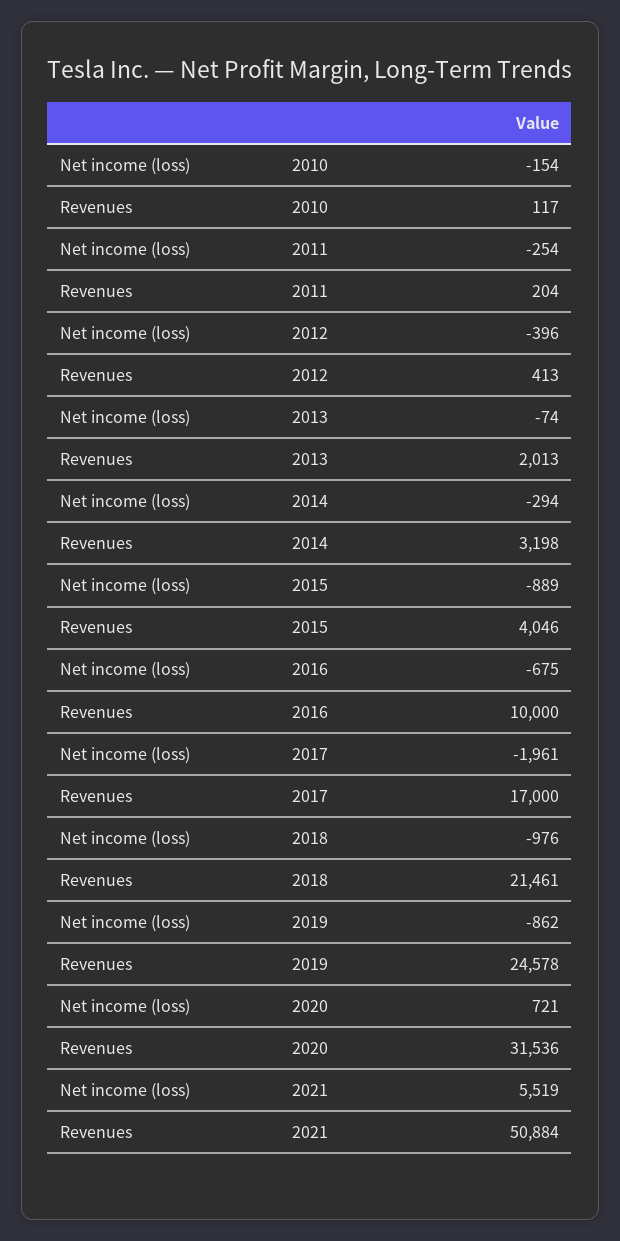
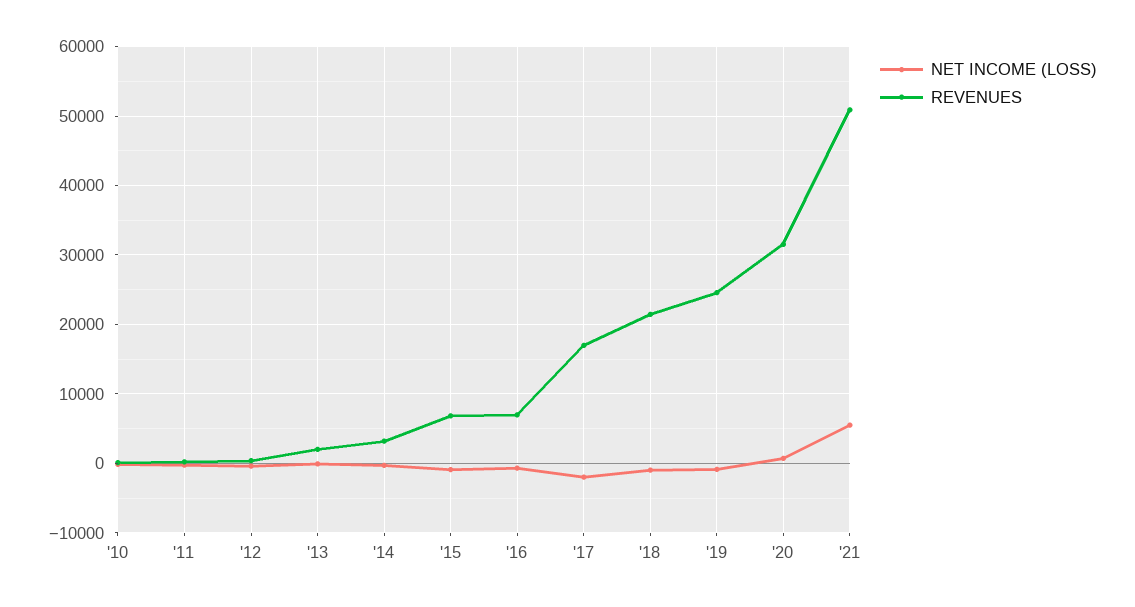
  {
    "Net income (loss)": {
      "2010": -154,
      "2011": -254,
      "2012": -396,
      "2013": -74,
      "2014": -294,
      "2015": -889,
      "2016": -675,
      "2017": -1961,
      "2018": -976,
      "2019": -862,
      "2020": 721,
      "2021": 5519
    },
    "Revenues": {
      "2010": 117,
      "2011": 204,
      "2012": 413,
      "2013": 2013,
      "2014": 3198,
-     "2015": 4046,
+     "2015": 7000,
-     "2016": 10000,
+     "2016": 7000,
      "2017": 17000,
      "2018": 21461,
      "2019": 24578,
      "2020": 31536,
      "2021": 50884
    }
  }

